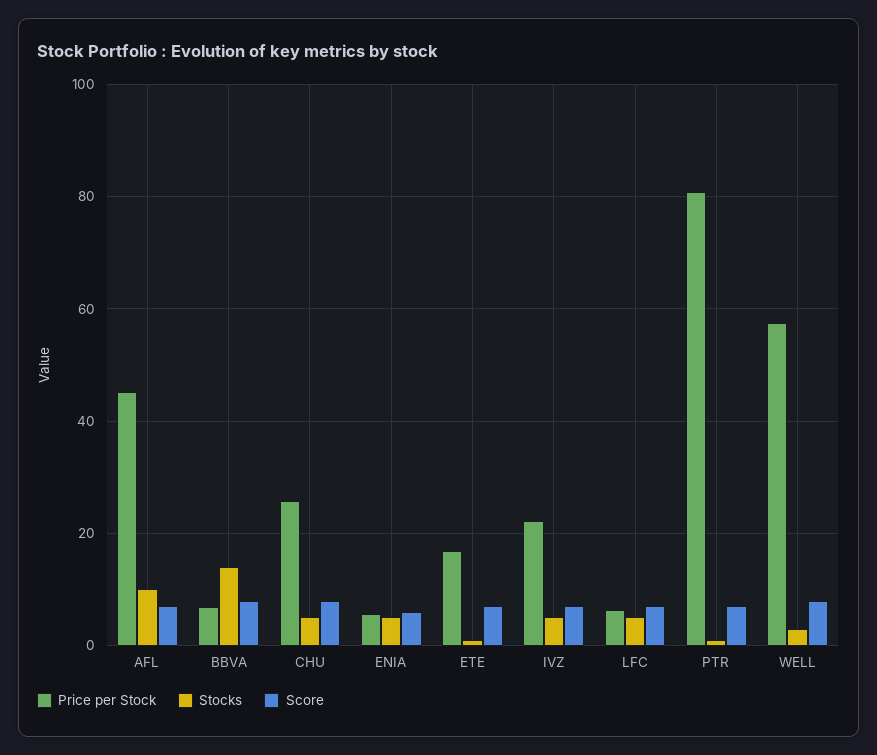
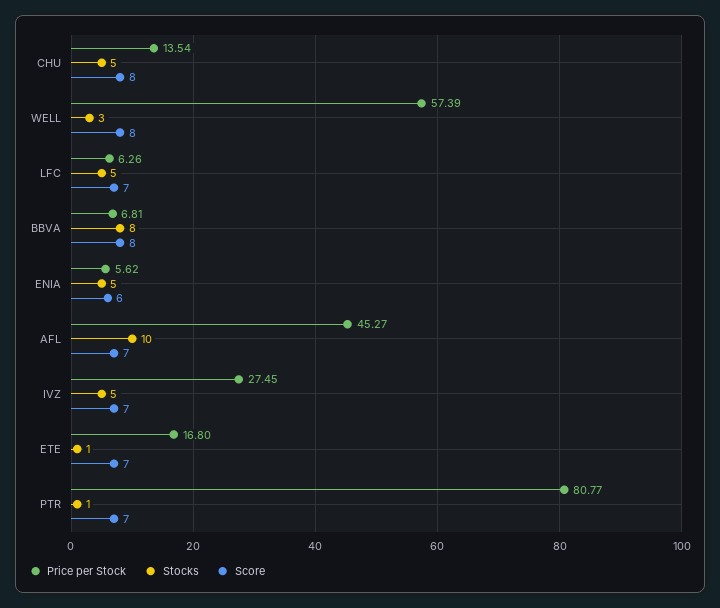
  {
    "Price per Stock": {
      "AFL": 45.27,
      "BBVA": 6.81,
-     "CHU": 26,
+     "CHU": 13.54,
      "ENIA": 5.62,
      "ETE": 16.8,
-     "IVZ": 22,
+     "IVZ": 27.45,
      "LFC": 6.26,
      "PTR": 80.77,
      "WELL": 57.39
    },
    "Stocks": {
      "AFL": 10,
-     "BBVA": 14,
+     "BBVA": 8,
      "CHU": 5,
      "ENIA": 5,
      "ETE": 1,
      "IVZ": 5,
      "LFC": 5,
      "PTR": 1,
      "WELL": 3
    },
    "Score": {
      "AFL": 7,
      "BBVA": 8,
      "CHU": 8,
      "ENIA": 6,
      "ETE": 7,
      "IVZ": 7,
      "LFC": 7,
      "PTR": 7,
      "WELL": 8
    }
  }

